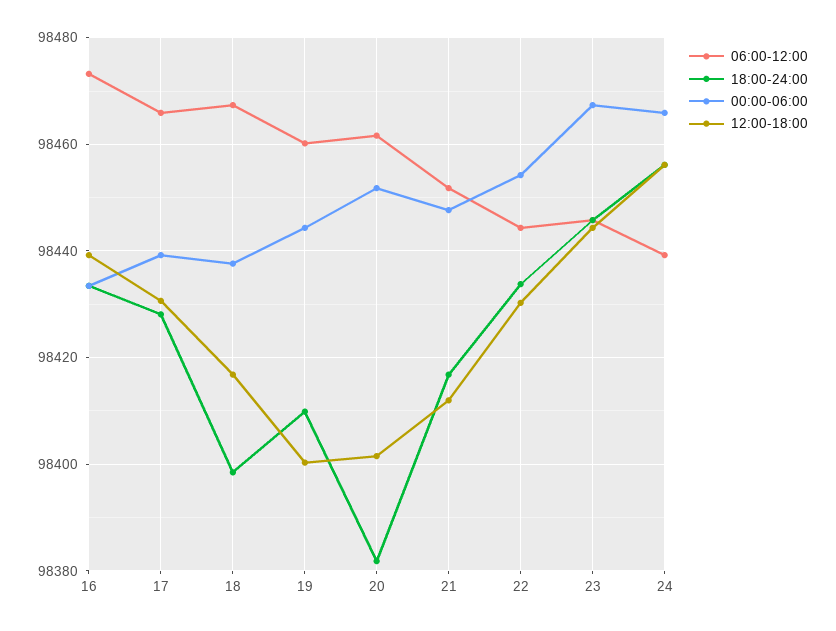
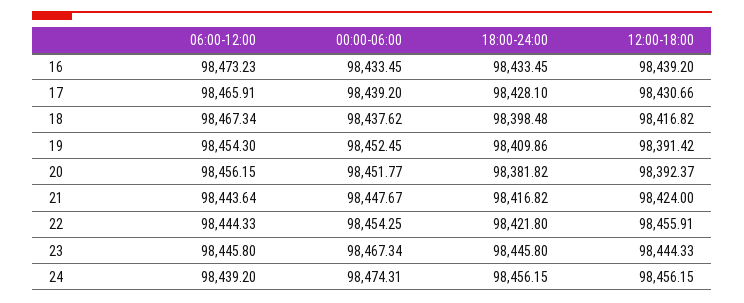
  {
    "06:00-12:00": {
      "16": 98473.23,
      "17": 98465.91,
      "18": 98467.34,
-     "19": 98460,
+     "19": 98454.3,
-     "20": 98462,
+     "20": 98456.15,
-     "21": 98452,
+     "21": 98443.64,
      "22": 98444.33,
      "23": 98445.8,
      "24": 98439.2
    },
    "18:00-24:00": {
      "16": 98433.45,
      "17": 98428.1,
      "18": 98398.48,
      "19": 98409.86,
      "20": 98381.82,
      "21": 98416.82,
-     "22": 98434,
+     "22": 98421.8,
      "23": 98445.8,
      "24": 98456.15
    },
    "00:00-06:00": {
      "16": 98433.45,
      "17": 98439.2,
      "18": 98437.62,
-     "19": 98444,
+     "19": 98452.45,
      "20": 98451.77,
      "21": 98447.67,
      "22": 98454.25,
      "23": 98467.34,
-     "24": 98466
+     "24": 98474.31
    },
    "12:00-18:00": {
      "16": 98439.2,
      "17": 98430.66,
      "18": 98416.82,
-     "19": 98400,
+     "19": 98391.42,
-     "20": 98402,
+     "20": 98392.37,
-     "21": 98412,
+     "21": 98424,
-     "22": 98430,
+     "22": 98455.91,
      "23": 98444.33,
      "24": 98456.15
    }
  }

